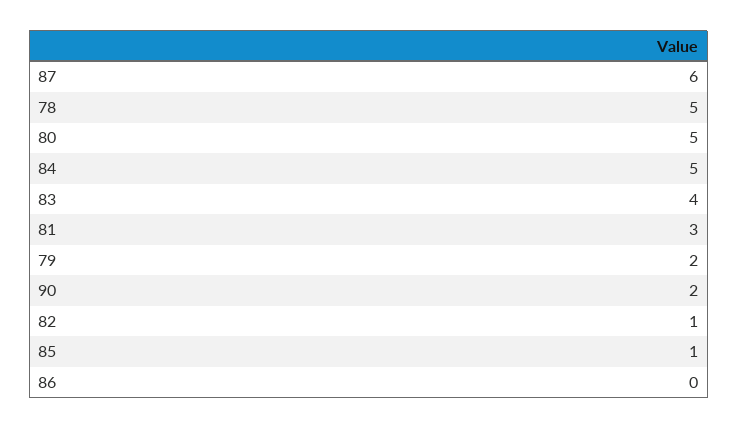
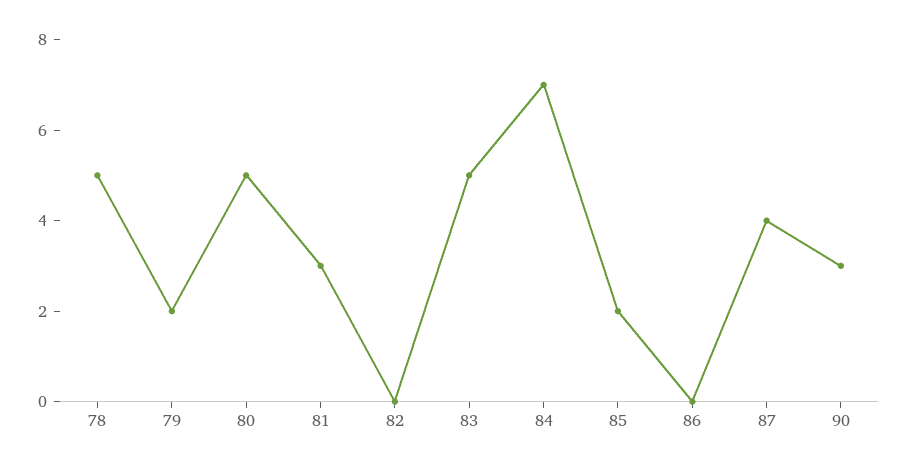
  {
-   "87": 6,
+   "87": 4,
    "78": 5,
    "80": 5,
-   "84": 5,
+   "84": 7,
-   "83": 4,
+   "83": 5,
    "81": 3,
    "79": 2,
-   "90": 2,
+   "90": 3,
-   "82": 1,
+   "82": 0,
-   "85": 1,
+   "85": 2,
    "86": 0
  }

